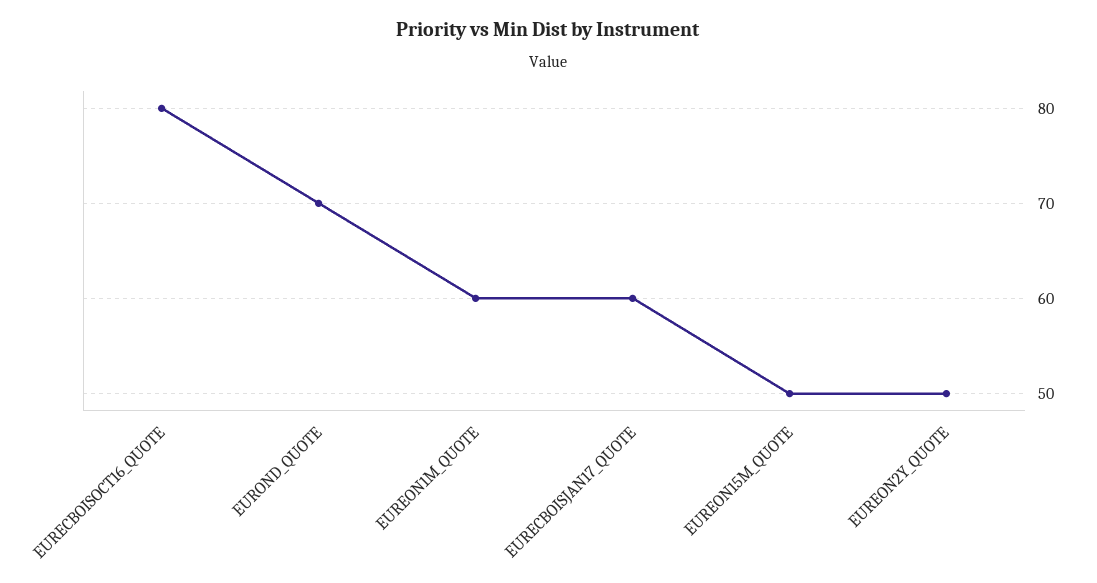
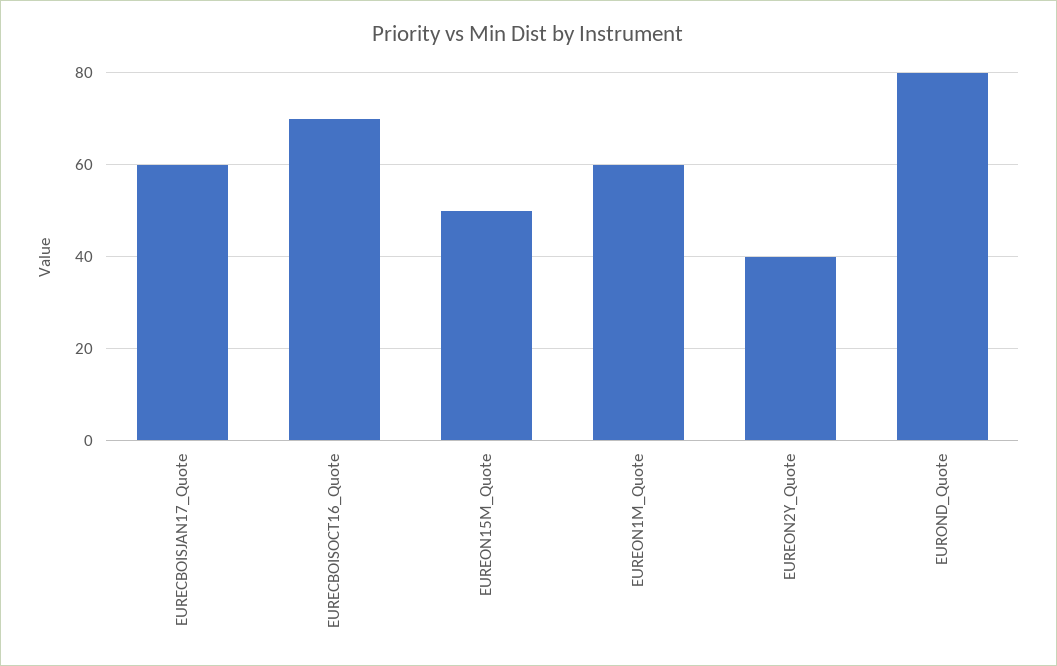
  {
-   "EURECBOISOCT16_QUOTE": 80,
+   "EURECBOISOCT16_QUOTE": 70,
-   "EUROND_QUOTE": 70,
+   "EUROND_QUOTE": 80,
    "EUREON1M_QUOTE": 60,
    "EURECBOISJAN17_QUOTE": 60,
    "EUREON15M_QUOTE": 50,
-   "EUREON2Y_QUOTE": 50
+   "EUREON2Y_QUOTE": 40
  }

